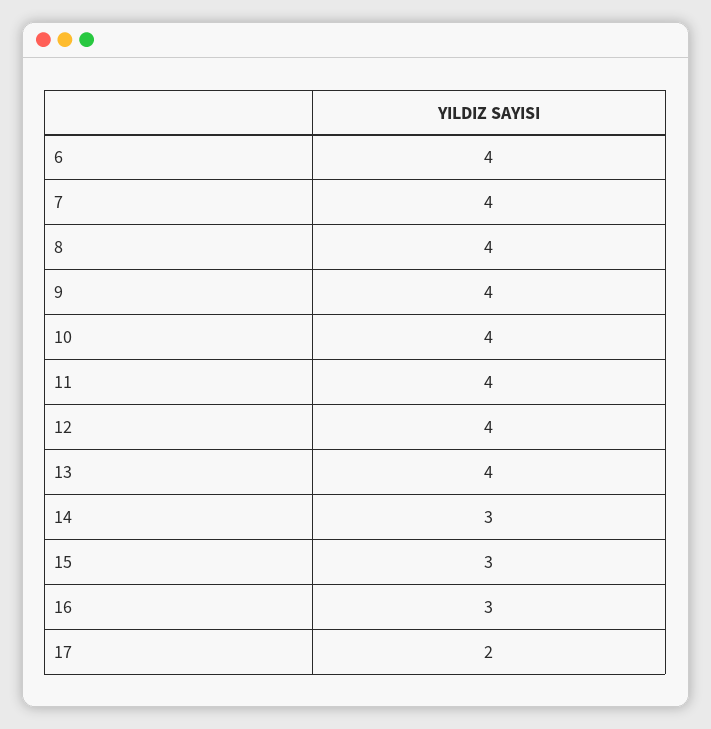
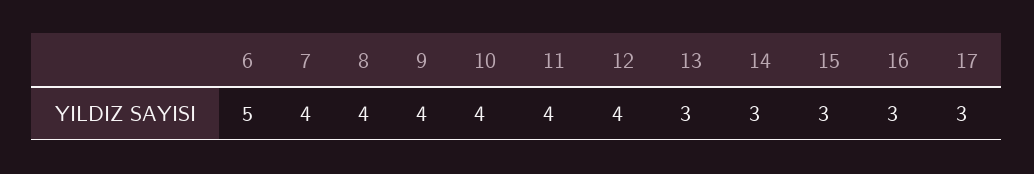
  {
-   "6": 4,
+   "6": 5,
    "7": 4,
    "8": 4,
    "9": 4,
    "10": 4,
    "11": 4,
    "12": 4,
-   "13": 4,
+   "13": 3,
    "14": 3,
    "15": 3,
    "16": 3,
-   "17": 2
+   "17": 3
  }

